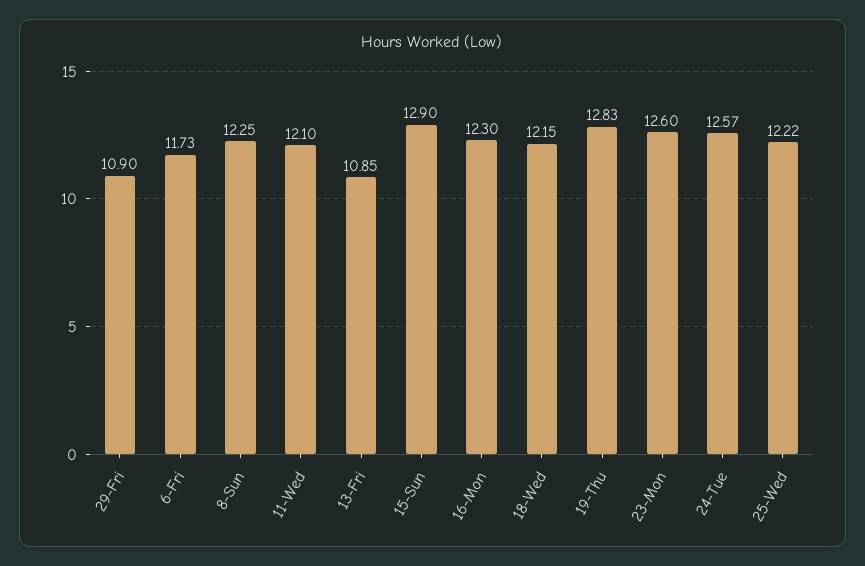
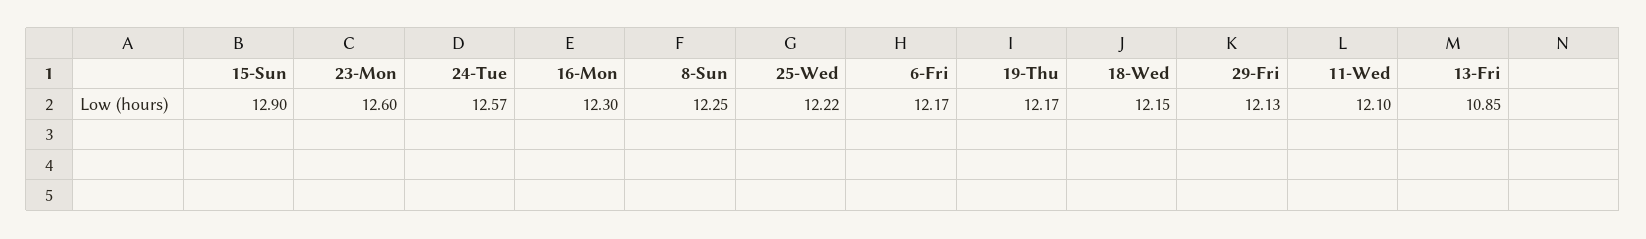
  {
-   "29-Fri": 10.9,
+   "29-Fri": 12.13,
-   "6-Fri": 11.73,
+   "6-Fri": 12.17,
    "8-Sun": 12.25,
    "11-Wed": 12.1,
    "13-Fri": 10.85,
    "15-Sun": 12.9,
    "16-Mon": 12.3,
    "18-Wed": 12.15,
-   "19-Thu": 12.83,
+   "19-Thu": 12.17,
    "23-Mon": 12.6,
    "24-Tue": 12.57,
    "25-Wed": 12.22
  }

